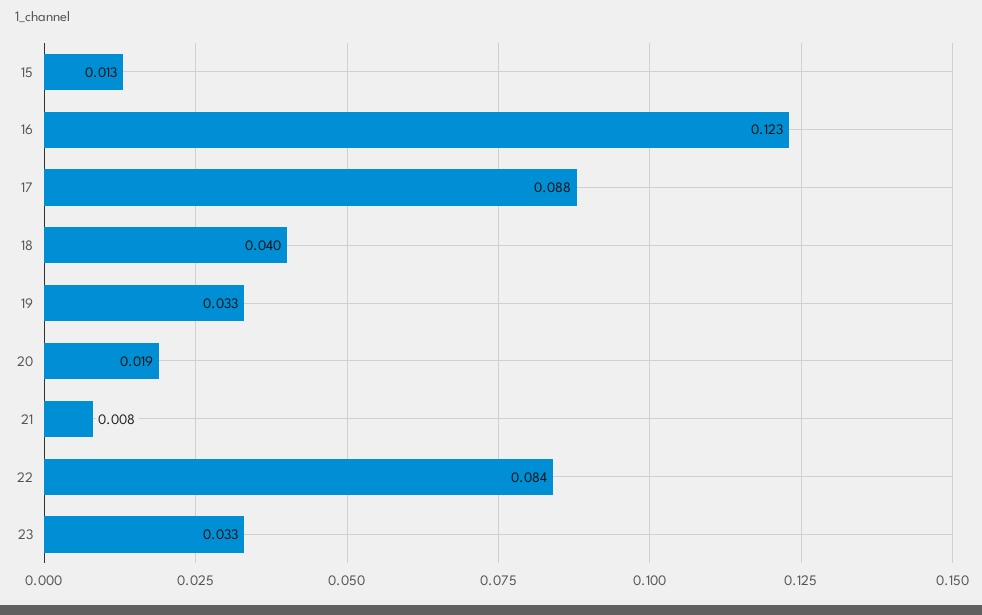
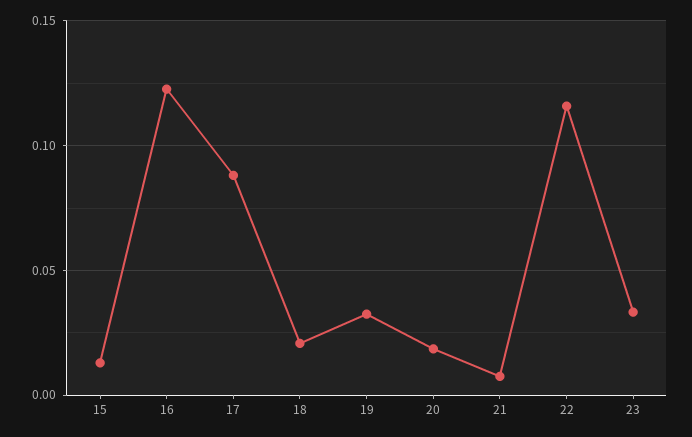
  {
    "15": 0.013,
    "16": 0.123,
    "17": 0.088,
-   "18": 0.04,
+   "18": 0.02,
    "19": 0.033,
    "20": 0.019,
    "21": 0.008,
-   "22": 0.084,
+   "22": 0.115,
    "23": 0.033
  }

